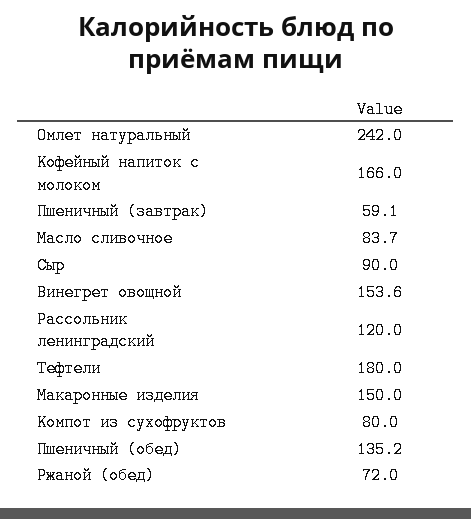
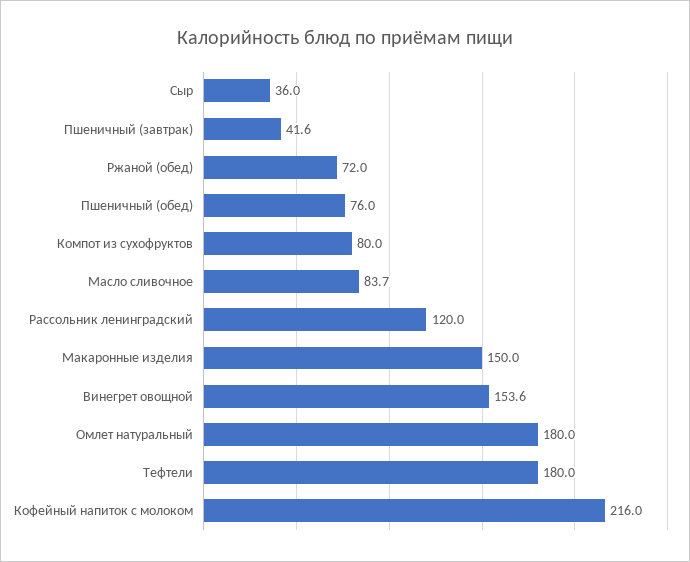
  {
-   "Омлет натуральный": 242,
+   "Омлет натуральный": 180,
-   "Кофейный напиток с молоком": 166,
+   "Кофейный напиток с молоком": 216,
-   "Пшеничный (завтрак)": 59.1,
+   "Пшеничный (завтрак)": 41.6,
    "Масло сливочное": 83.7,
-   "Сыр": 90,
+   "Сыр": 36,
    "Винегрет овощной": 153.6,
    "Рассольник ленинградский": 120,
    "Тефтели": 180,
    "Макаронные изделия": 150,
    "Компот из сухофруктов": 80,
-   "Пшеничный (обед)": 135.2,
+   "Пшеничный (обед)": 76,
    "Ржаной (обед)": 72
  }

